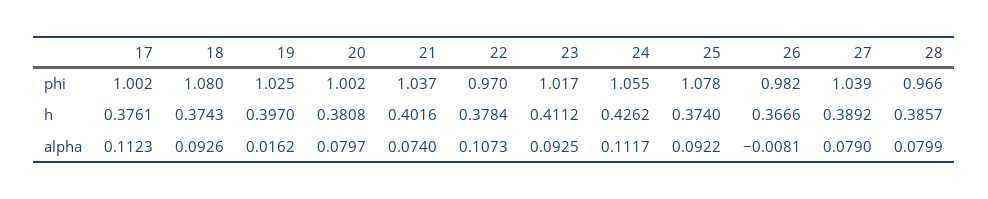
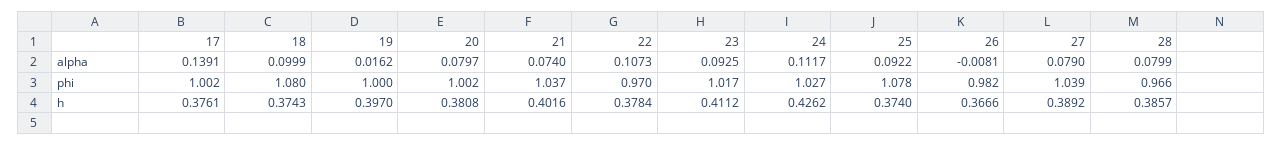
  {
    "17": {
      "phi": 1.002,
      "h": 0.3761,
-     "alpha": 0.1123
+     "alpha": 0.1391
    },
    "18": {
      "phi": 1.08,
      "h": 0.3743,
-     "alpha": 0.0926
+     "alpha": 0.0999
    },
    "19": {
-     "phi": 1.025,
+     "phi": 1,
      "h": 0.397,
      "alpha": 0.0162
    },
    "20": {
      "phi": 1.002,
      "h": 0.3808,
      "alpha": 0.0797
    },
    "21": {
      "phi": 1.037,
      "h": 0.4016,
      "alpha": 0.074
    },
    "22": {
      "phi": 0.97,
      "h": 0.3784,
      "alpha": 0.1073
    },
    "23": {
      "phi": 1.017,
      "h": 0.4112,
      "alpha": 0.0925
    },
    "24": {
-     "phi": 1.055,
+     "phi": 1.027,
      "h": 0.4262,
      "alpha": 0.1117
    },
    "25": {
      "phi": 1.078,
      "h": 0.374,
      "alpha": 0.0922
    },
    "26": {
      "phi": 0.982,
      "h": 0.3666,
      "alpha": -0.0081
    },
    "27": {
      "phi": 1.039,
      "h": 0.3892,
      "alpha": 0.079
    },
    "28": {
      "phi": 0.966,
      "h": 0.3857,
      "alpha": 0.0799
    }
  }

